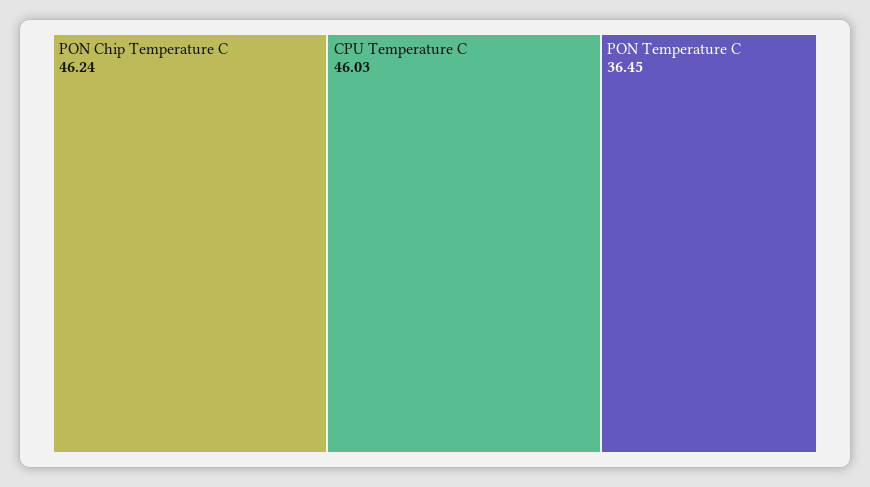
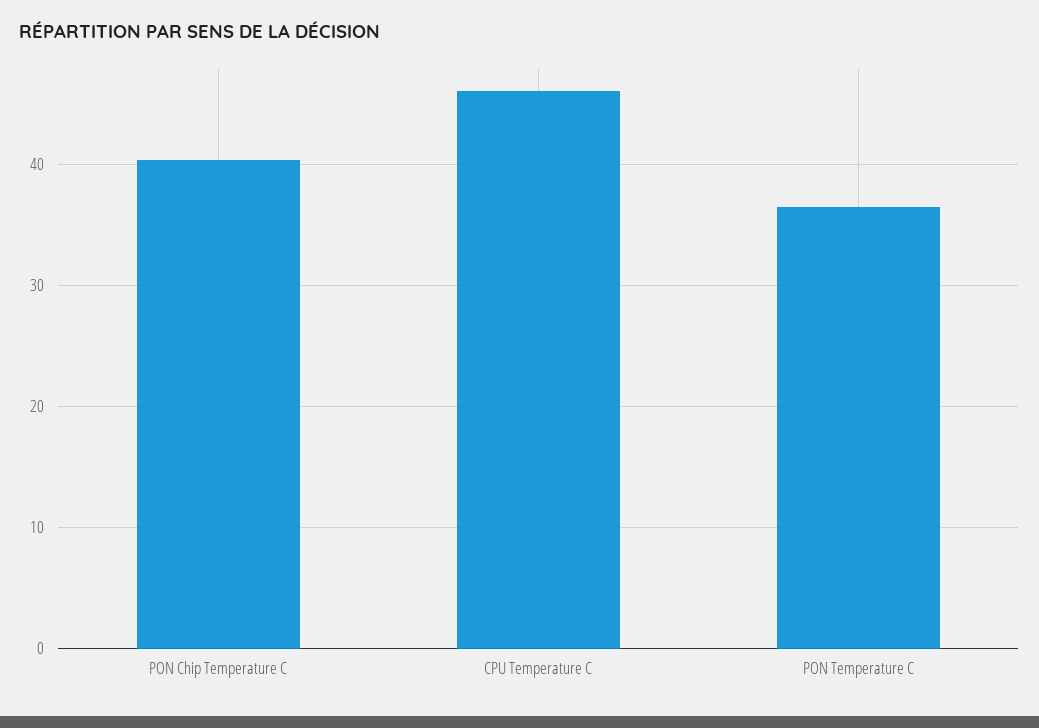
  {
-   "PON Chip Temperature C": 46.24,
+   "PON Chip Temperature C": 40,
    "CPU Temperature C": 46.03,
    "PON Temperature C": 36.45
  }

